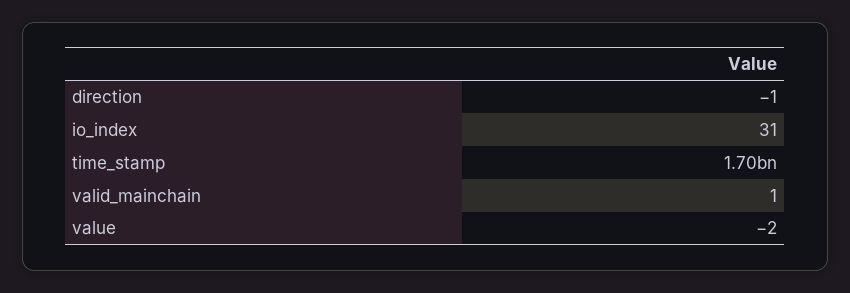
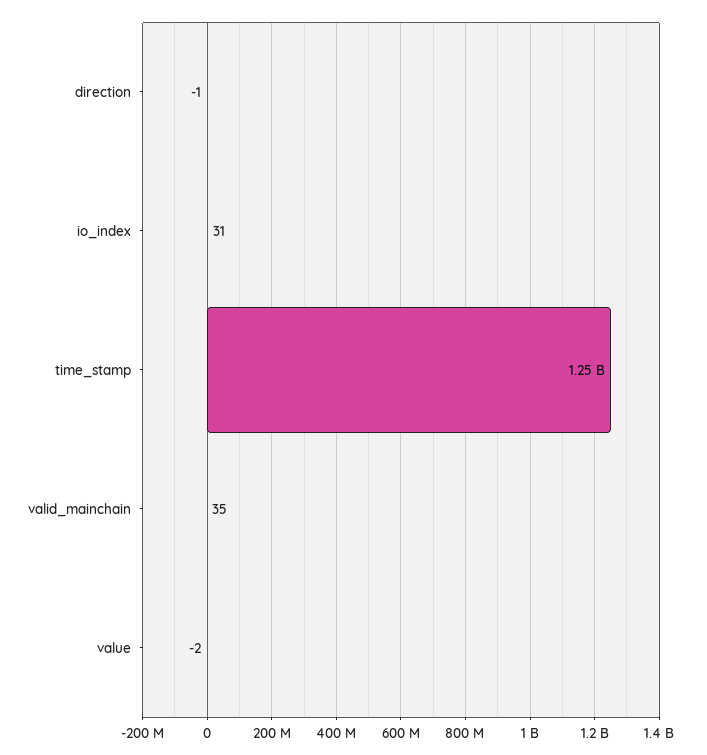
  {
    "direction": -1,
    "io_index": 31,
-   "time_stamp": 1700000000,
+   "time_stamp": 1250000000,
-   "valid_mainchain": 1,
+   "valid_mainchain": 35,
    "value": -2
  }

